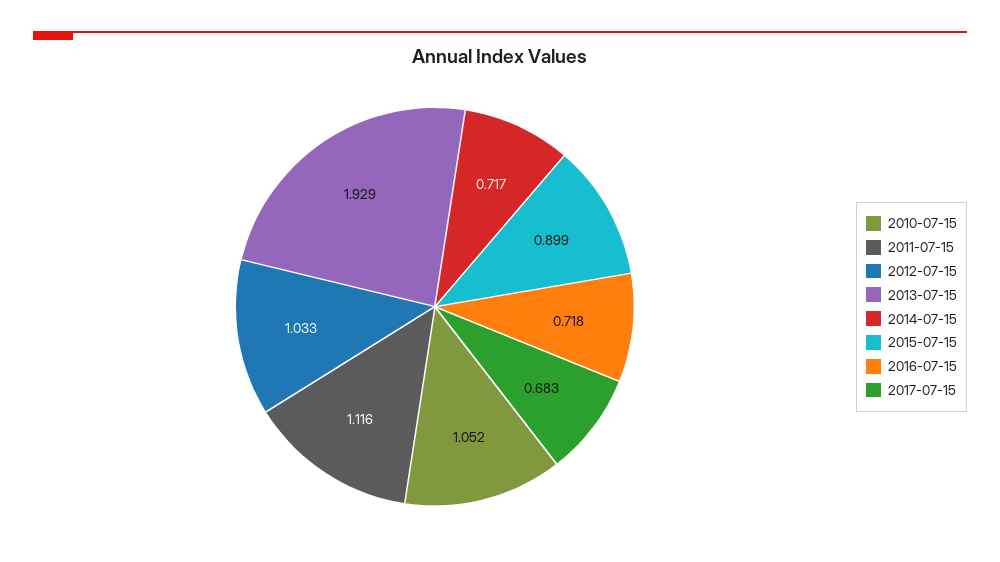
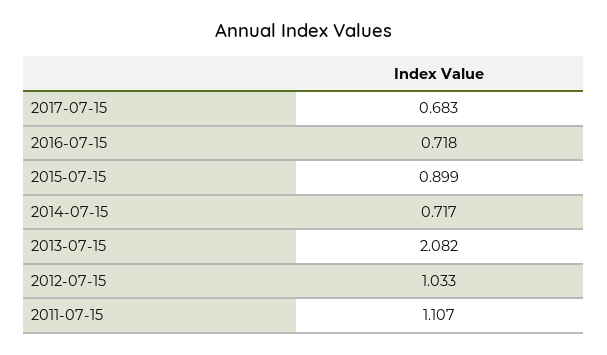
  {
-   "2010-07-15": 1.052,
-   "2011-07-15": 1.116,
+   "2011-07-15": 1.107,
    "2012-07-15": 1.033,
-   "2013-07-15": 1.929,
+   "2013-07-15": 2.082,
    "2014-07-15": 0.717,
    "2015-07-15": 0.899,
    "2016-07-15": 0.718,
    "2017-07-15": 0.683
  }

